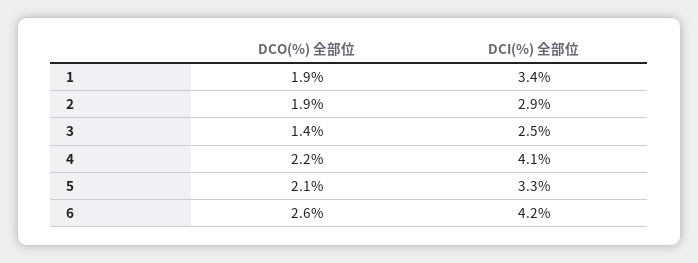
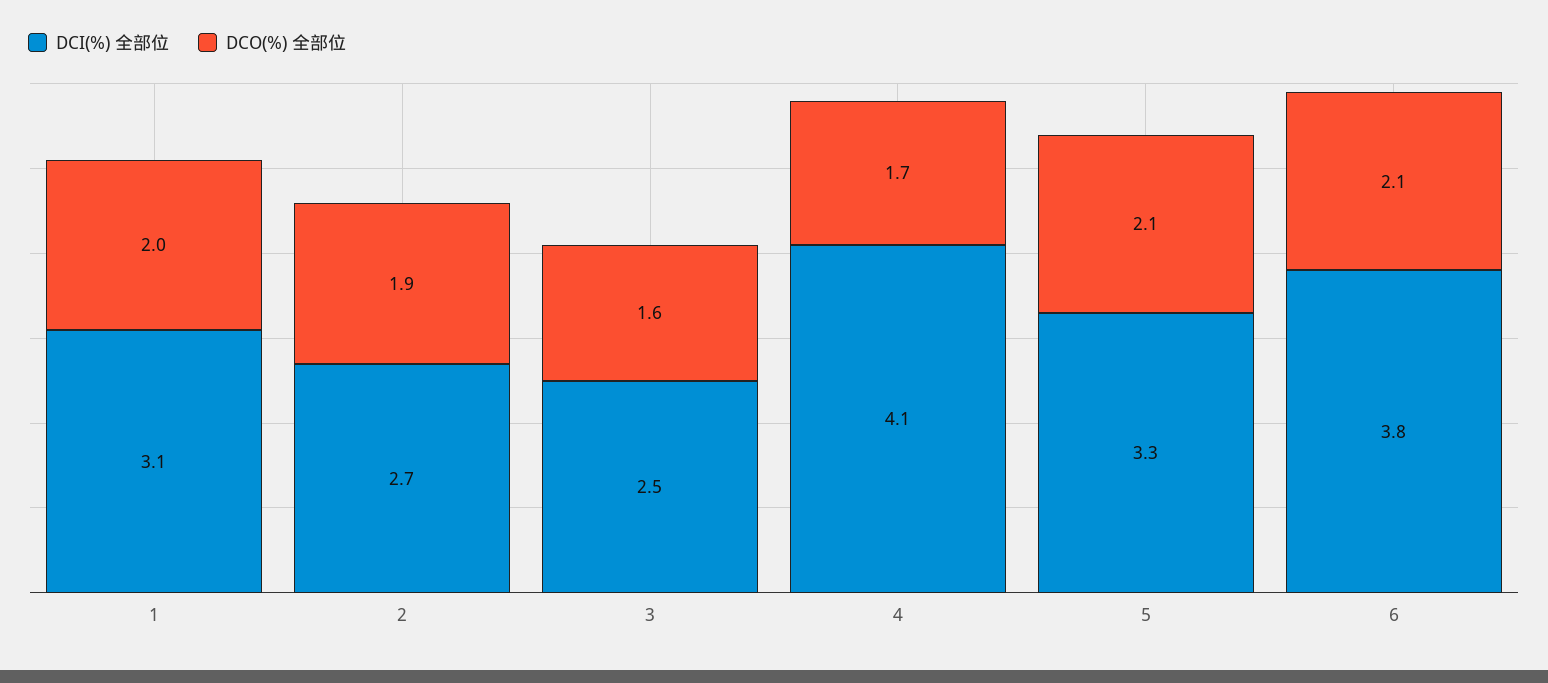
  {
    "DCO(%) 全部位": {
-     "1": 1.9,
+     "1": 2,
      "2": 1.9,
-     "3": 1.4,
+     "3": 1.6,
-     "4": 2.2,
+     "4": 1.7,
      "5": 2.1,
-     "6": 2.6
+     "6": 2.1
    },
    "DCI(%) 全部位": {
-     "1": 3.4,
+     "1": 3.1,
-     "2": 2.9,
+     "2": 2.7,
      "3": 2.5,
      "4": 4.1,
      "5": 3.3,
-     "6": 4.2
+     "6": 3.8
    }
  }

